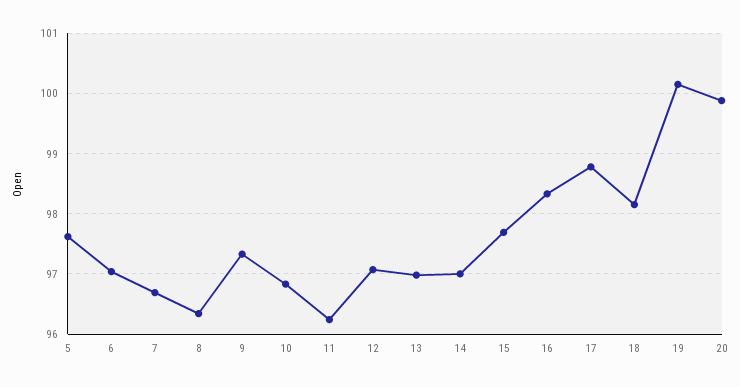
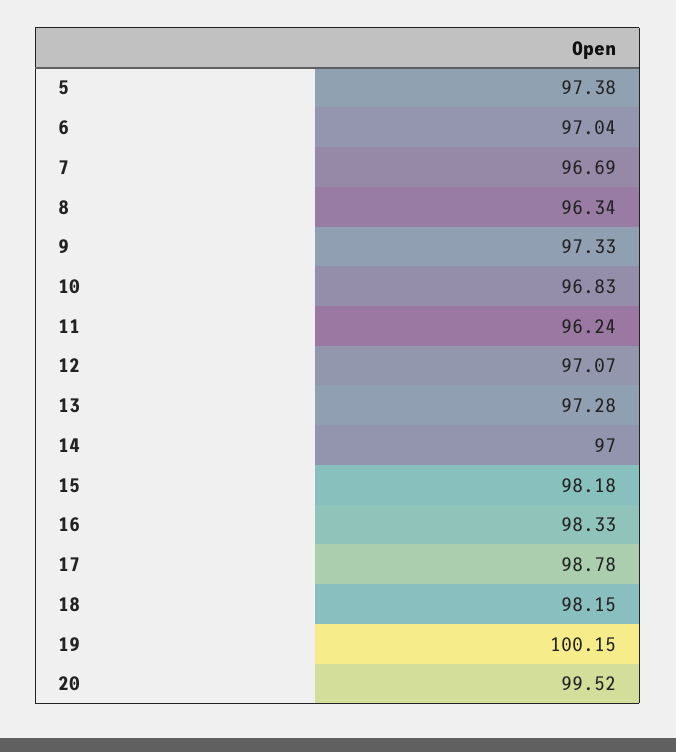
  {
-   "5": 97.6,
+   "5": 97.38,
    "6": 97.04,
    "7": 96.69,
    "8": 96.34,
    "9": 97.33,
    "10": 96.83,
    "11": 96.24,
    "12": 97.07,
-   "13": 97,
+   "13": 97.28,
    "14": 97,
-   "15": 97.7,
+   "15": 98.18,
    "16": 98.33,
    "17": 98.78,
    "18": 98.15,
    "19": 100.15,
-   "20": 99.9
+   "20": 99.52
  }

